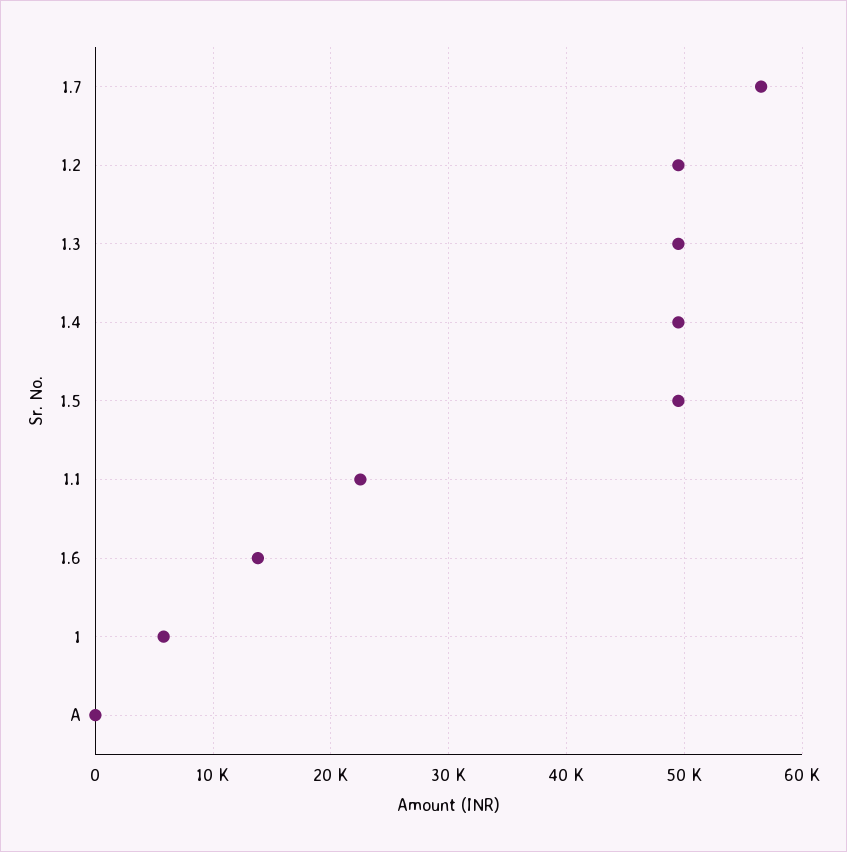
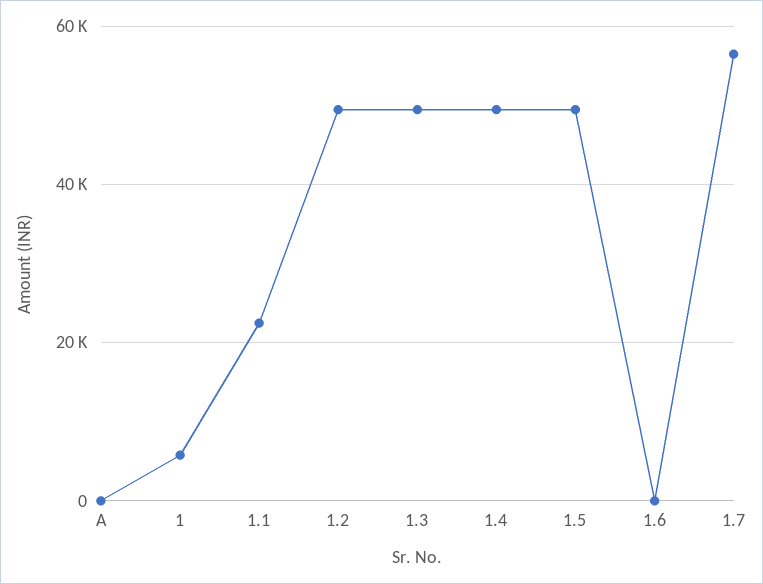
  {
    "1.7": 57000,
    "1.2": 50000,
    "1.3": 50000,
    "1.4": 50000,
    "1.5": 50000,
    "1.1": 23000,
-   "1.6": 14000,
+   "1.6": 0,
    "1": 6000,
    "A": 0
  }

